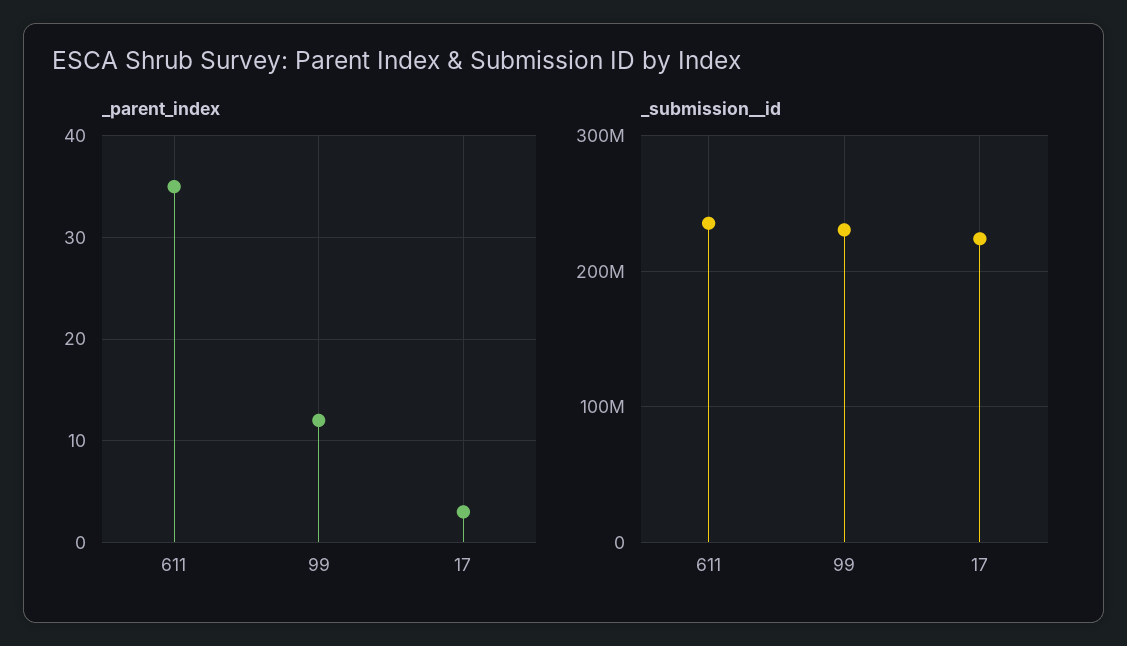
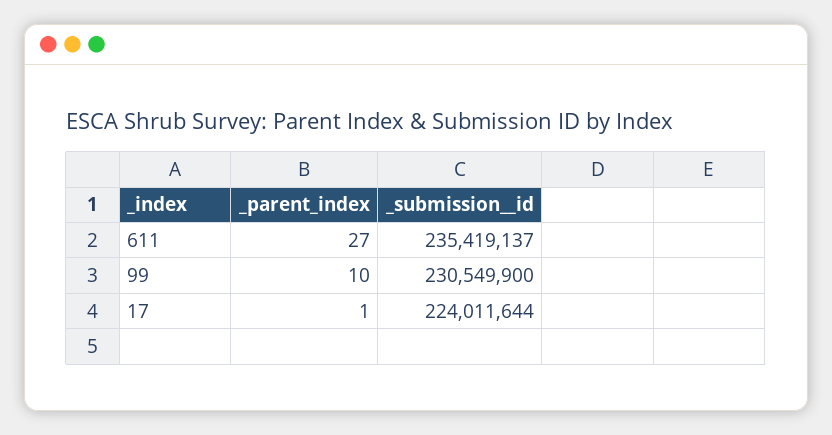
  {
    "_parent_index": {
-     "611": 35,
+     "611": 27,
-     "99": 12,
+     "99": 10,
-     "17": 3
+     "17": 1
    },
    "_submission__id": {
      "611": 235419137,
      "99": 230549900,
      "17": 224011644
    }
  }

